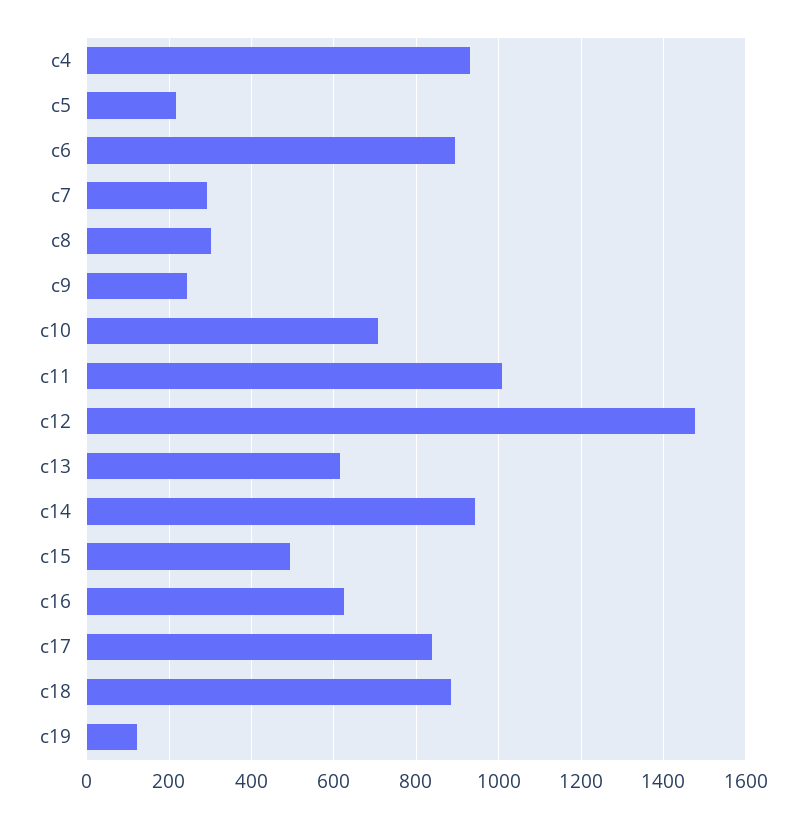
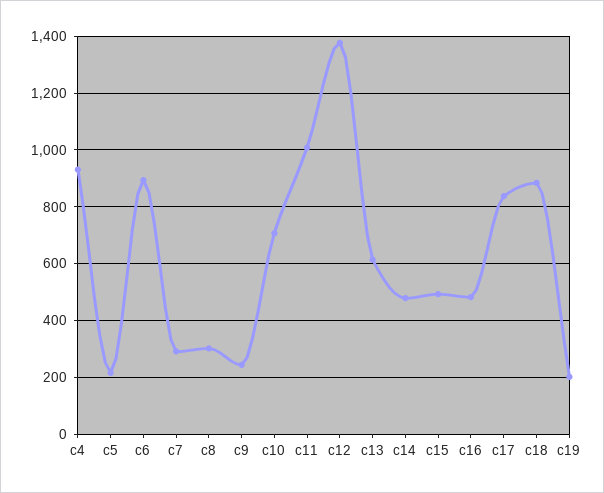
  {
    "c4": 940,
    "c5": 220,
    "c6": 900,
    "c7": 300,
    "c8": 300,
    "c9": 240,
    "c10": 700,
    "c11": 1000,
-   "c12": 1480,
+   "c12": 1375,
    "c13": 620,
-   "c14": 940,
+   "c14": 475,
    "c15": 500,
-   "c16": 620,
+   "c16": 475,
    "c17": 840,
    "c18": 880,
-   "c19": 120
+   "c19": 200
  }

